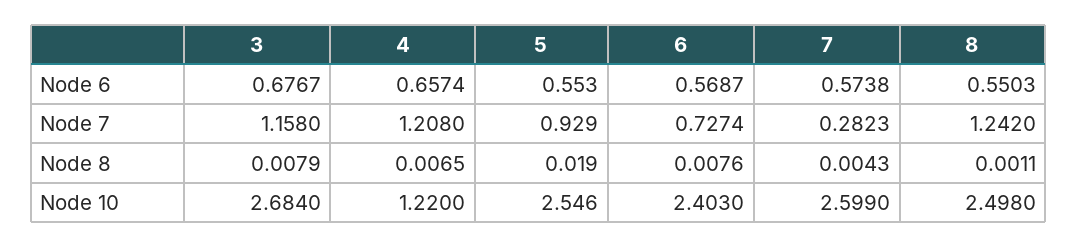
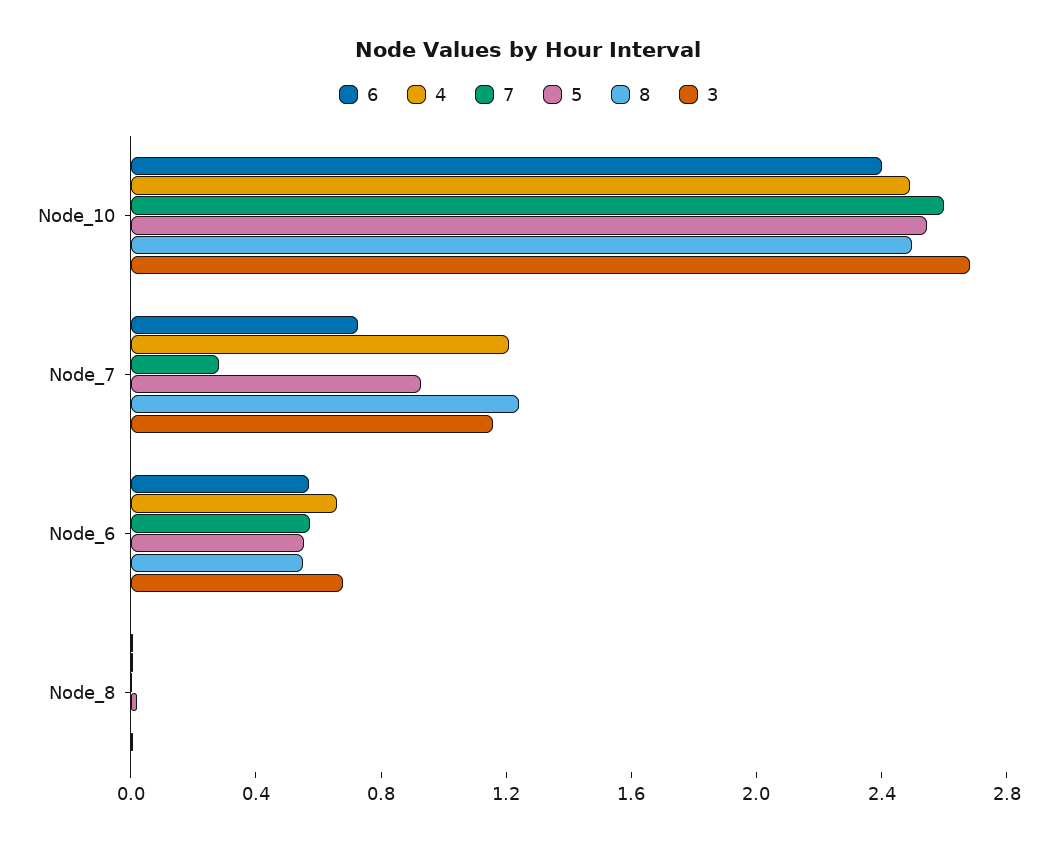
  {
    "3": {
      "Node 6": 0.6767,
      "Node 7": 1.158,
      "Node 8": 0.0079,
      "Node 10": 2.684
    },
    "4": {
      "Node 6": 0.6574,
      "Node 7": 1.208,
      "Node 8": 0.0065,
-     "Node 10": 1.22
+     "Node 10": 2.5
    },
    "5": {
      "Node 6": 0.553,
      "Node 7": 0.929,
      "Node 8": 0.019,
      "Node 10": 2.546
    },
    "6": {
      "Node 6": 0.5687,
      "Node 7": 0.7274,
      "Node 8": 0.0076,
      "Node 10": 2.403
    },
    "7": {
      "Node 6": 0.5738,
      "Node 7": 0.2823,
      "Node 8": 0.0043,
      "Node 10": 2.599
    },
    "8": {
      "Node 6": 0.5503,
      "Node 7": 1.242,
      "Node 8": 0.0011,
      "Node 10": 2.498
    }
  }

